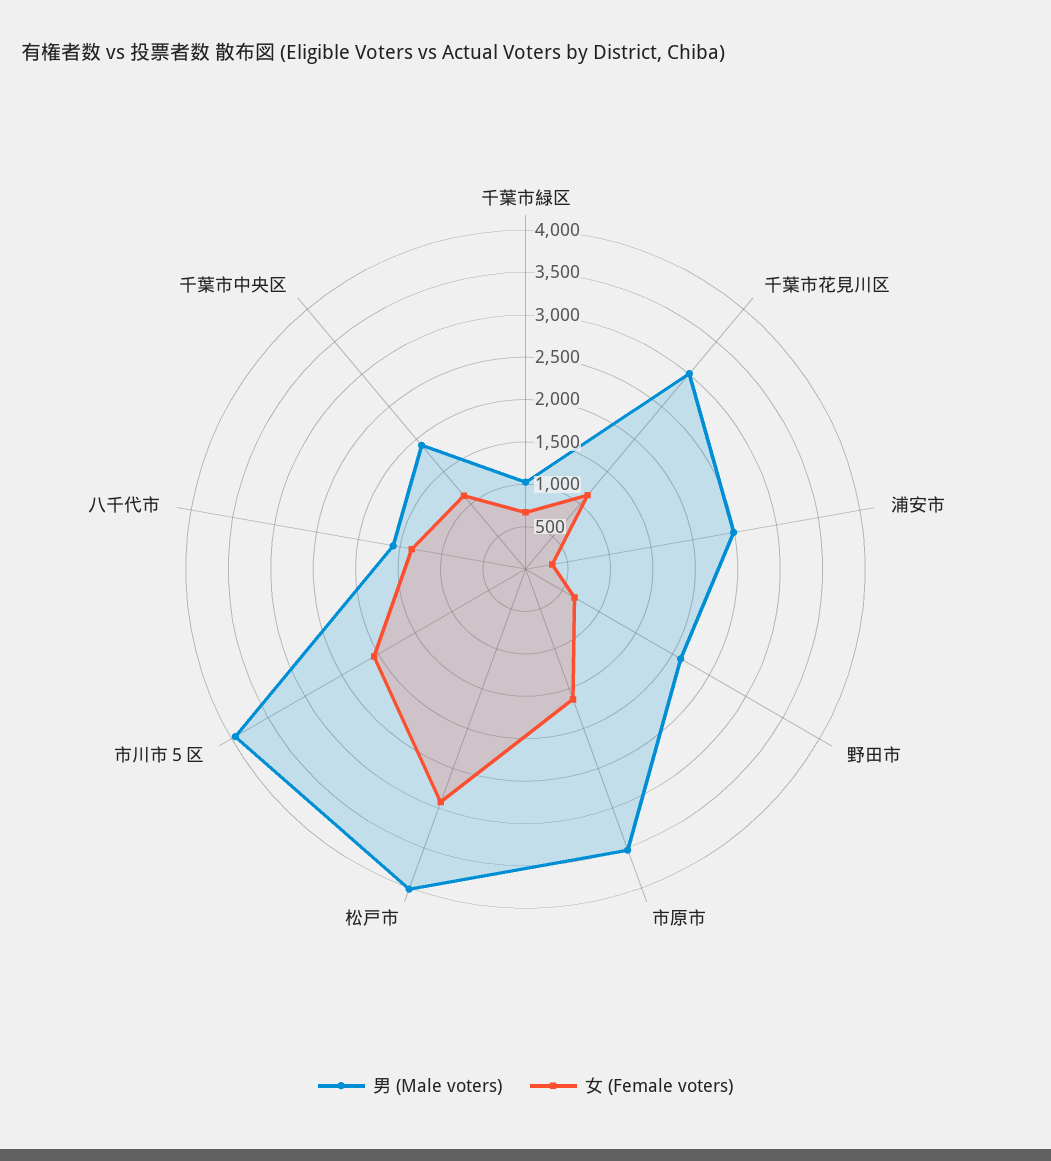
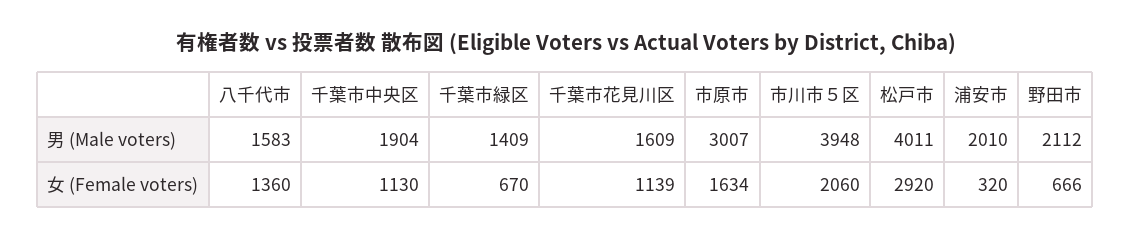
  {
    "男 (Male voters)": {
-     "千葉市緑区": 1000,
+     "千葉市緑区": 1409,
-     "千葉市花見川区": 3000,
+     "千葉市花見川区": 1609,
-     "浦安市": 2500,
+     "浦安市": 2010,
      "野田市": 2112,
-     "市原市": 3500,
+     "市原市": 3007,
      "松戸市": 4011,
      "市川市５区": 3948,
      "八千代市": 1583,
      "千葉市中央区": 1904
    },
    "女 (Female voters)": {
      "千葉市緑区": 670,
      "千葉市花見川区": 1139,
      "浦安市": 320,
      "野田市": 666,
      "市原市": 1634,
      "松戸市": 2920,
      "市川市５区": 2060,
      "八千代市": 1360,
      "千葉市中央区": 1130
    }
  }

